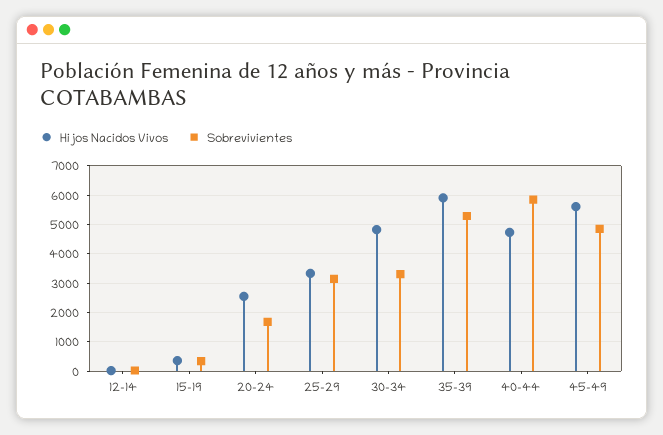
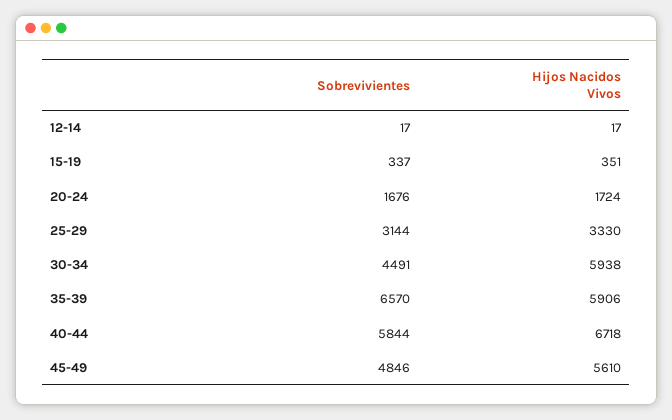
  {
    "Hijos Nacidos Vivos": {
      "12-14": 17,
      "15-19": 351,
-     "20-24": 2500,
+     "20-24": 1724,
      "25-29": 3330,
-     "30-34": 4750,
+     "30-34": 5938,
      "35-39": 5906,
-     "40-44": 4750,
+     "40-44": 6718,
      "45-49": 5610
    },
    "Sobrevivientes": {
      "12-14": 17,
      "15-19": 337,
      "20-24": 1676,
      "25-29": 3144,
-     "30-34": 3250,
+     "30-34": 4491,
-     "35-39": 5250,
+     "35-39": 6570,
      "40-44": 5844,
      "45-49": 4846
    }
  }

